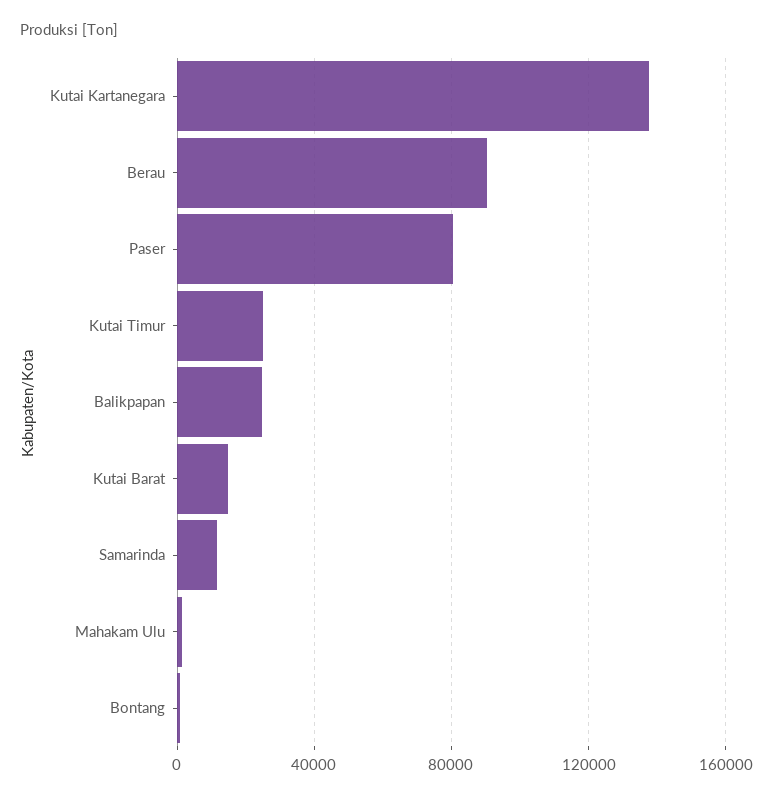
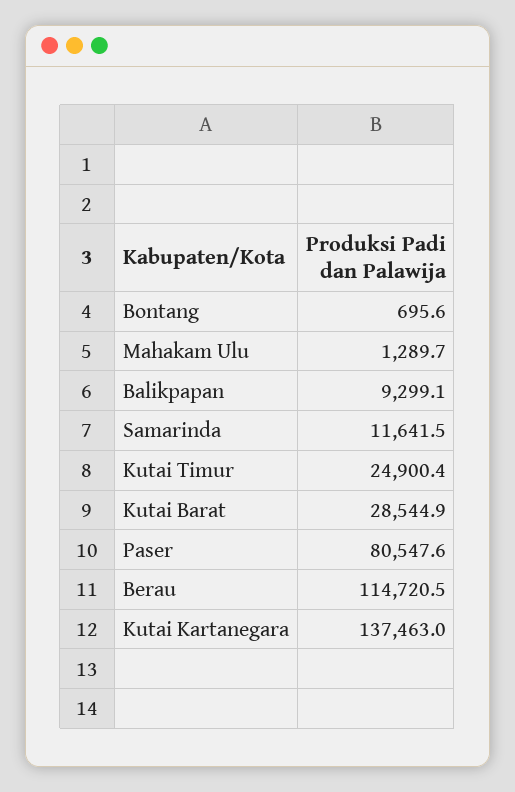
  {
    "Kutai Kartanegara": 137463,
-   "Berau": 90000,
+   "Berau": 114720.5,
    "Paser": 80547.6,
    "Kutai Timur": 24900.4,
-   "Balikpapan": 25000,
+   "Balikpapan": 9299.1,
-   "Kutai Barat": 15000,
+   "Kutai Barat": 28544.9,
    "Samarinda": 11641.5,
    "Mahakam Ulu": 1289.7,
    "Bontang": 695.6
  }

